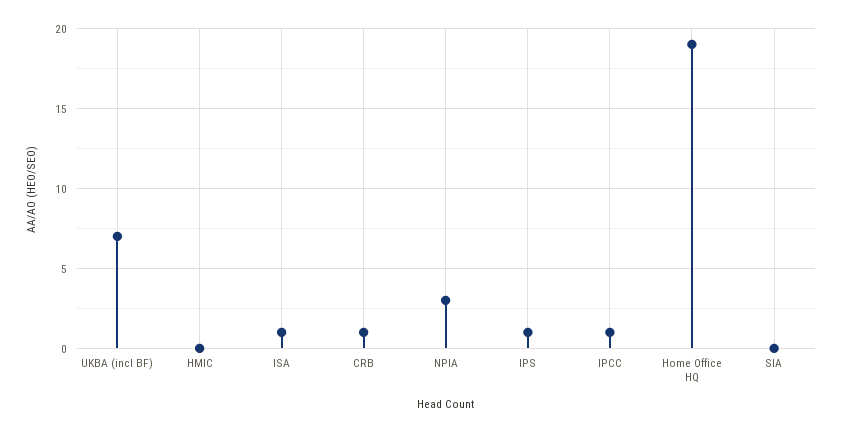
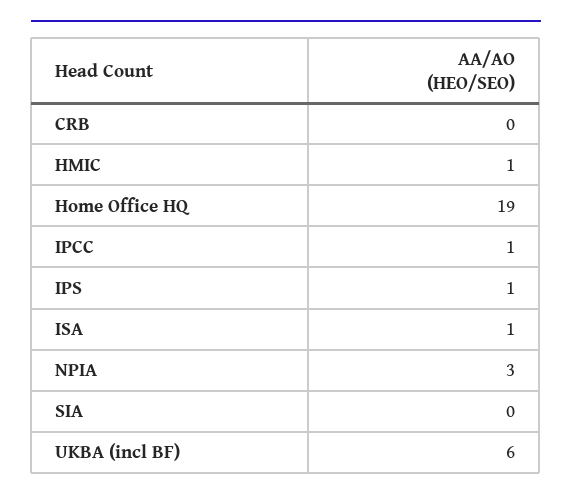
  {
-   "UKBA (incl BF)": 7,
+   "UKBA (incl BF)": 6,
-   "HMIC": 0,
+   "HMIC": 1,
    "ISA": 1,
-   "CRB": 1,
+   "CRB": 0,
    "NPIA": 3,
    "IPS": 1,
    "IPCC": 1,
    "Home Office HQ": 19,
    "SIA": 0
  }

